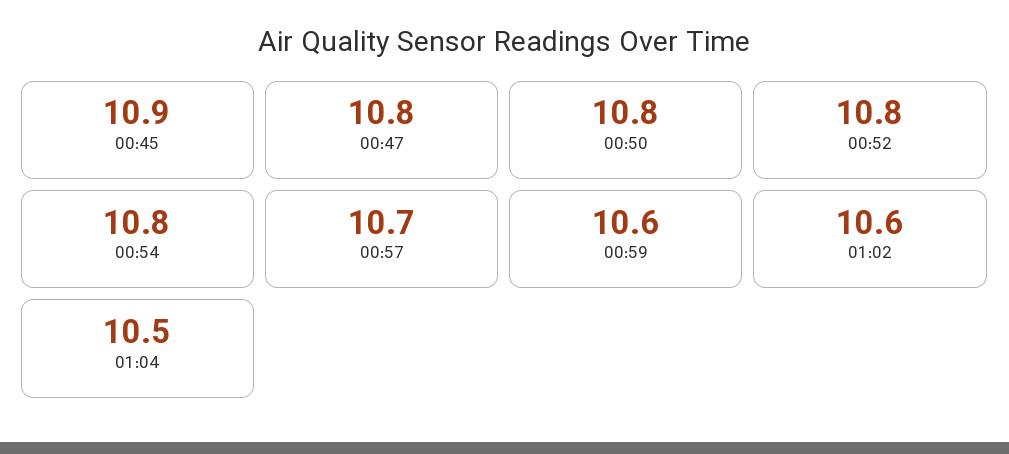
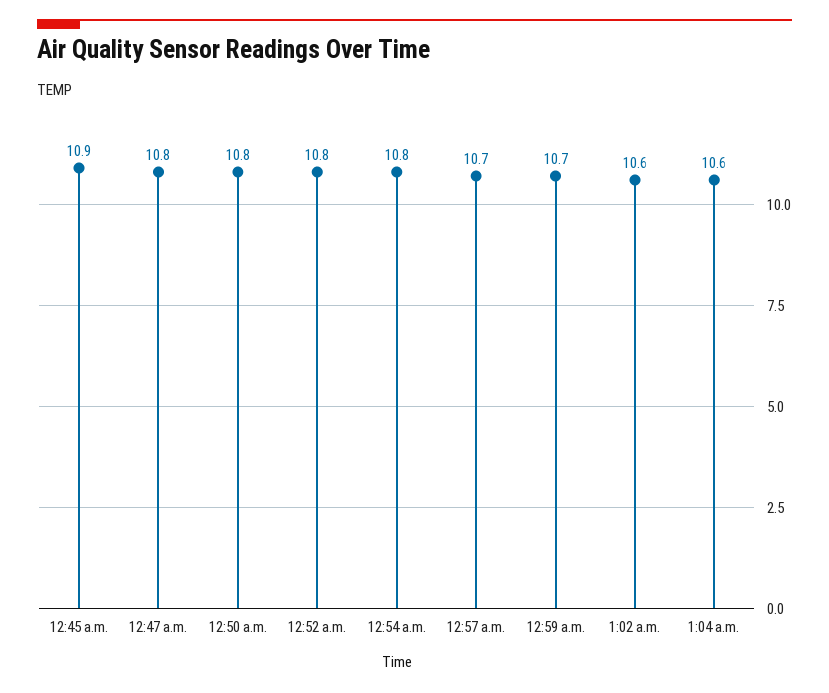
  {
    "00:45": 10.9,
    "00:47": 10.8,
    "00:50": 10.8,
    "00:52": 10.8,
    "00:54": 10.8,
    "00:57": 10.7,
-   "00:59": 10.6,
+   "00:59": 10.7,
    "01:02": 10.6,
-   "01:04": 10.5
+   "01:04": 10.6
  }

